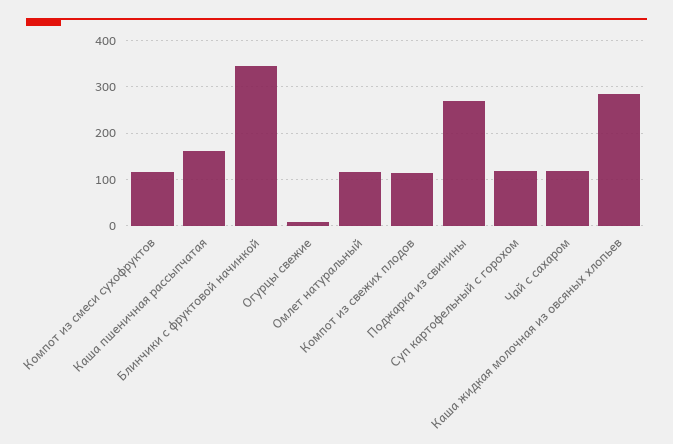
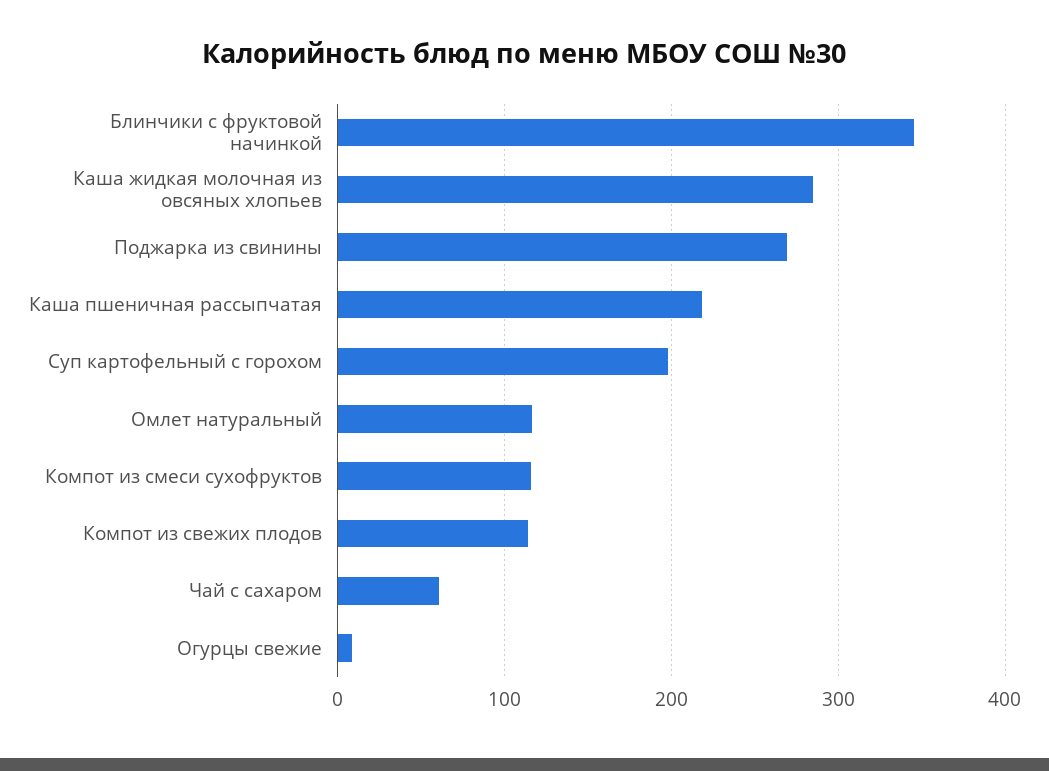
  {
    "Компот из смеси сухофруктов": 120,
-   "Каша пшеничная рассыпчатая": 160,
+   "Каша пшеничная рассыпчатая": 220,
    "Блинчики с фруктовой начинкой": 350,
    "Огурцы свежие": 10,
    "Омлет натуральный": 120,
    "Компот из свежих плодов": 110,
    "Поджарка из свинины": 270,
-   "Суп картофельный с горохом": 120,
+   "Суп картофельный с горохом": 200,
-   "Чай с сахаром": 120,
+   "Чай с сахаром": 60,
    "Каша жидкая молочная из овсяных хлопьев": 280
  }

